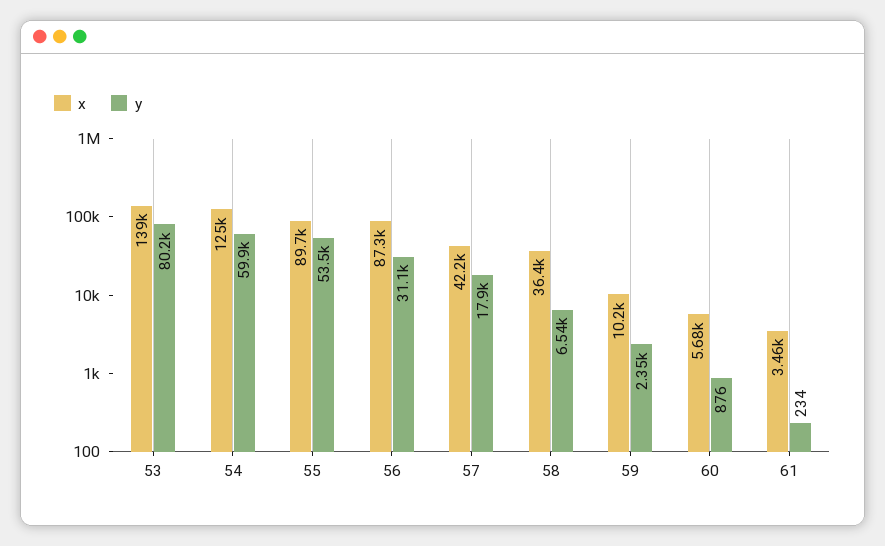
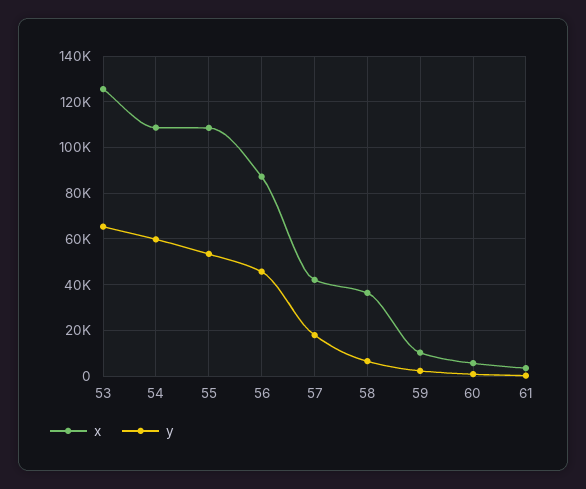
  {
    "x": {
-     "53": 139000,
+     "53": 125000,
-     "54": 125000,
+     "54": 110000,
-     "55": 89700,
+     "55": 110000,
      "56": 87300,
      "57": 42200,
      "58": 36400,
      "59": 10200,
      "60": 5680,
      "61": 3460
    },
    "y": {
-     "53": 80200,
+     "53": 65000,
      "54": 59900,
      "55": 53500,
-     "56": 31100,
+     "56": 45000,
      "57": 17900,
      "58": 6540,
      "59": 2350,
      "60": 876,
      "61": 234
    }
  }

